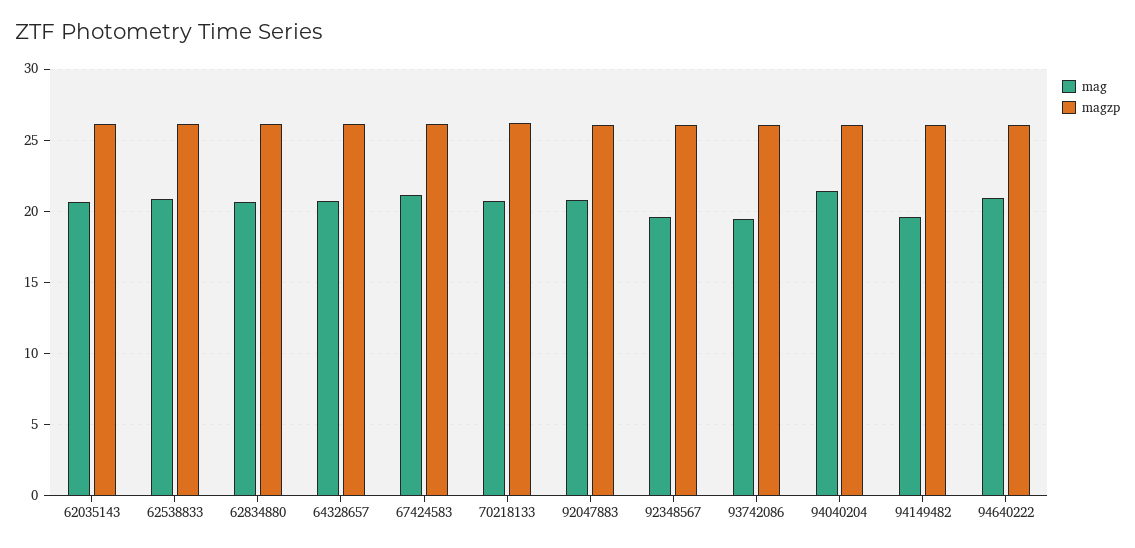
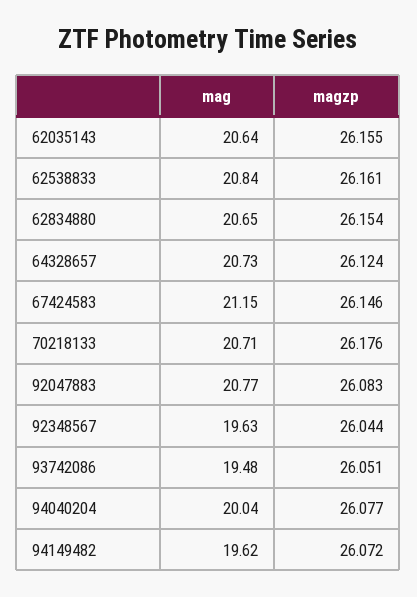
  {
    "mag": {
      "62035143": 20.64,
      "62538833": 20.84,
      "62834880": 20.65,
      "64328657": 20.73,
      "67424583": 21.15,
      "70218133": 20.71,
      "92047883": 20.77,
      "92348567": 19.63,
      "93742086": 19.48,
-     "94040204": 21.5,
+     "94040204": 20.04,
-     "94149482": 19.62,
+     "94149482": 19.62
-     "94640222": 21
    },
    "magzp": {
      "62035143": 26.155,
      "62538833": 26.161,
      "62834880": 26.154,
      "64328657": 26.124,
      "67424583": 26.146,
      "70218133": 26.176,
      "92047883": 26.083,
      "92348567": 26.044,
      "93742086": 26.051,
      "94040204": 26.077,
-     "94149482": 26.072,
+     "94149482": 26.072
-     "94640222": 26
    }
  }

